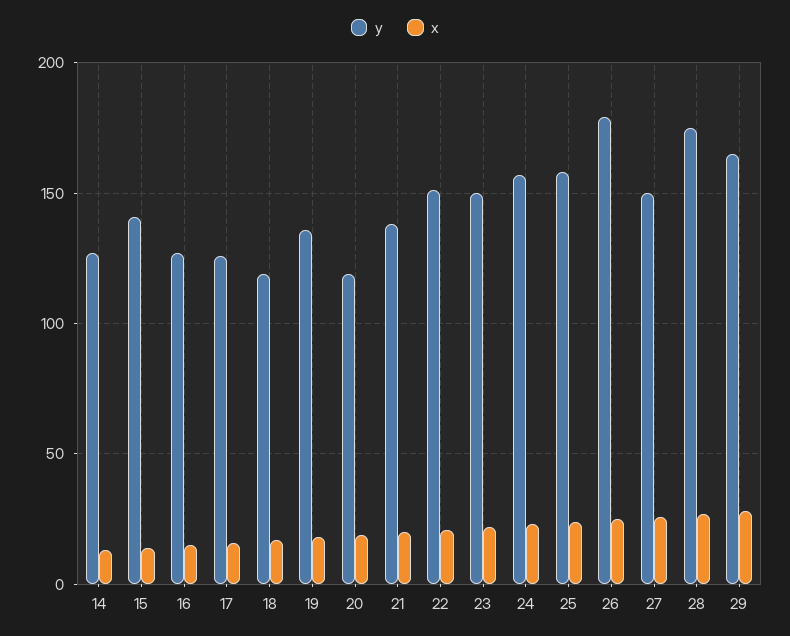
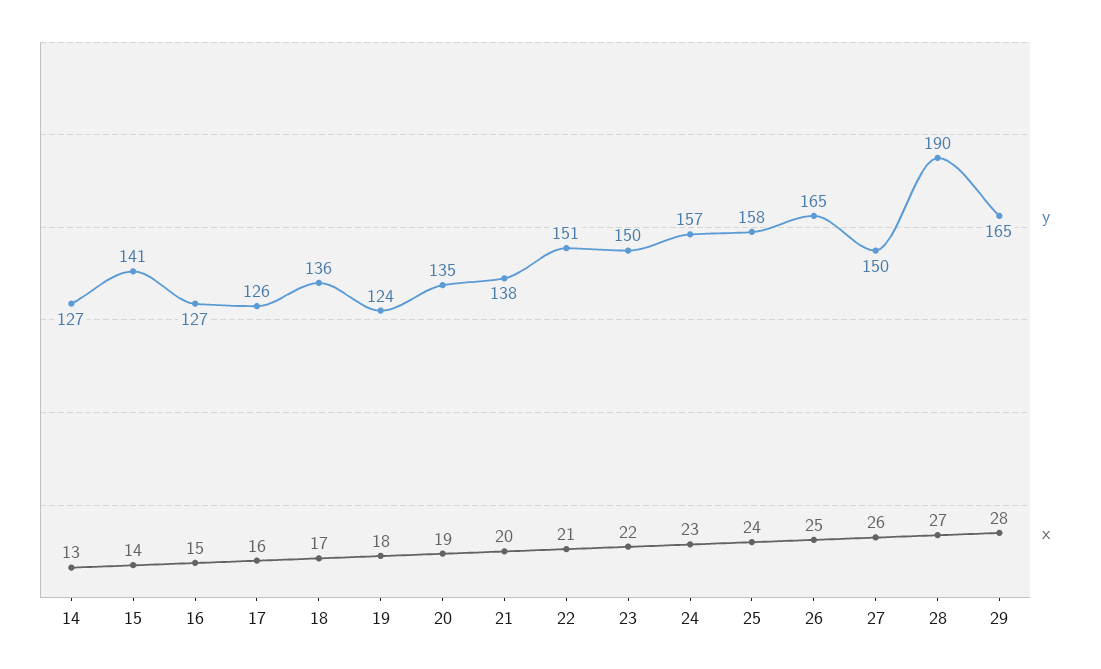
  {
    "y": {
      "14": 127,
      "15": 141,
      "16": 127,
      "17": 126,
-     "18": 120,
+     "18": 136,
-     "19": 135,
+     "19": 124,
-     "20": 120,
+     "20": 135,
      "21": 138,
      "22": 151,
      "23": 150,
      "24": 157,
      "25": 158,
-     "26": 180,
+     "26": 165,
      "27": 150,
-     "28": 175,
+     "28": 190,
      "29": 165
    },
    "x": {
      "14": 13,
      "15": 14,
      "16": 15,
      "17": 16,
      "18": 17,
      "19": 18,
      "20": 19,
      "21": 20,
      "22": 21,
      "23": 22,
      "24": 23,
      "25": 24,
      "26": 25,
      "27": 26,
      "28": 27,
      "29": 28
    }
  }

